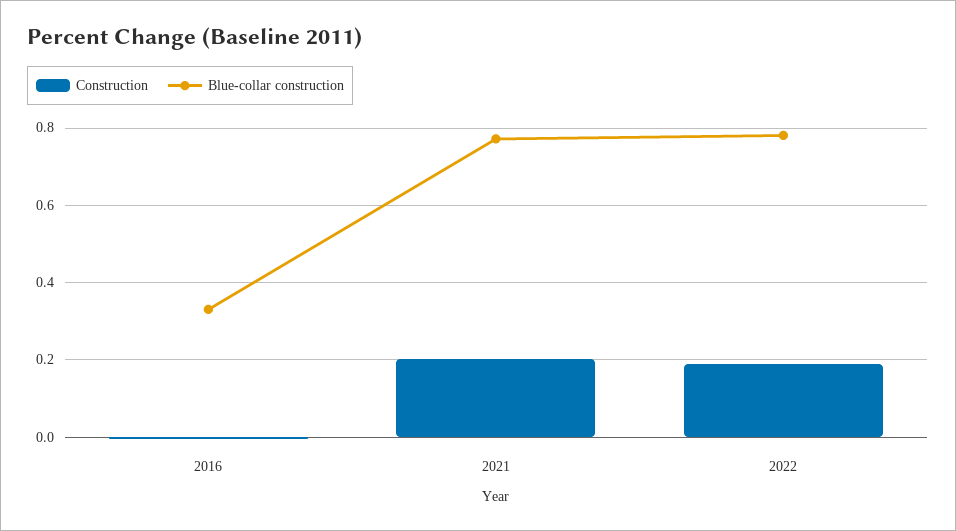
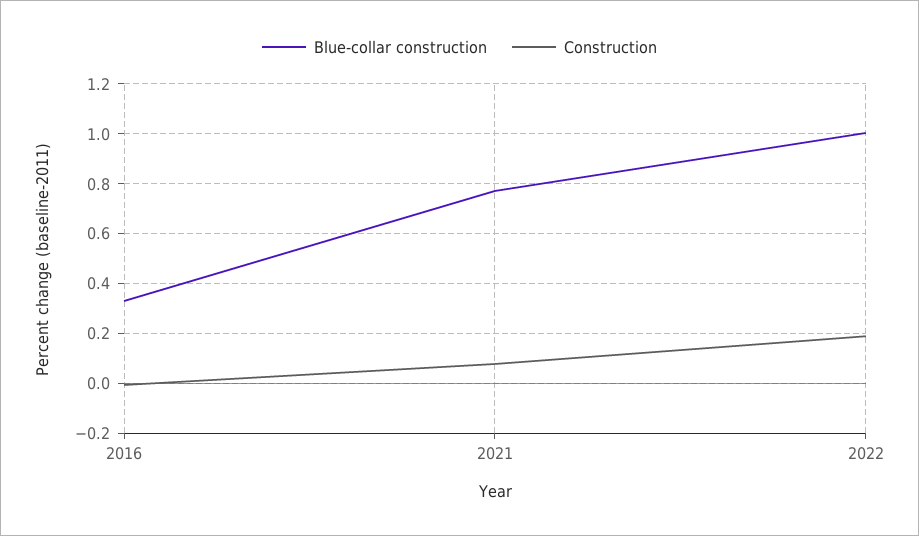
  {
    "Construction": {
      "2016": 0,
-     "2021": 0.2,
+     "2021": 0.075,
      "2022": 0.18
    },
    "Blue-collar construction": {
      "2016": 0.34,
      "2021": 0.78,
-     "2022": 0.78
+     "2022": 1
    }
  }

